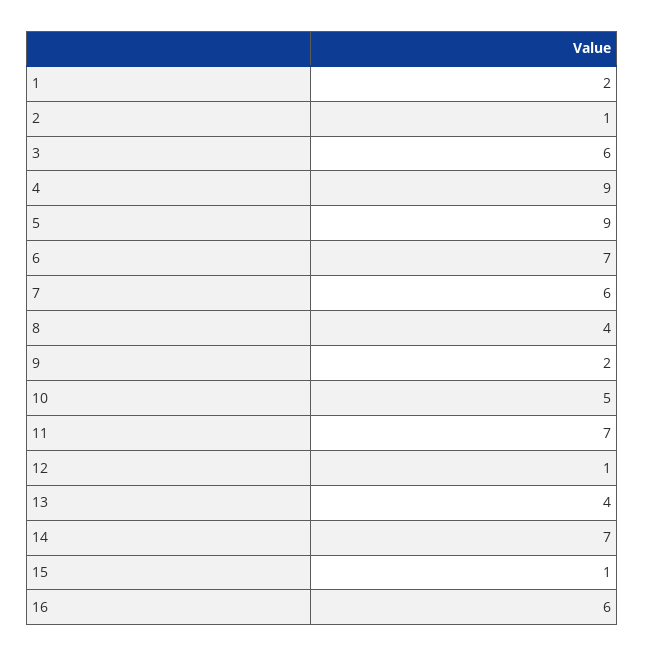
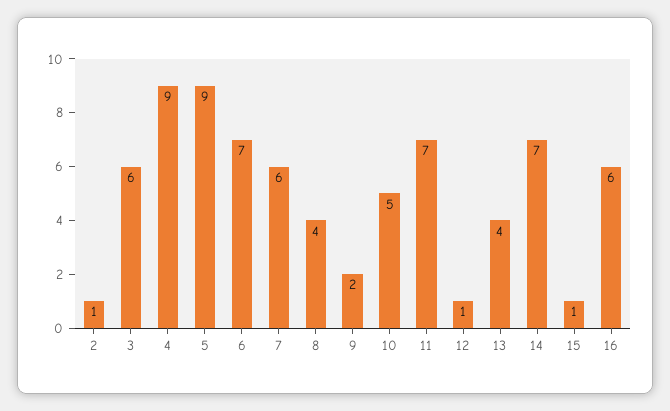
  {
-   "1": 2,
    "2": 1,
    "3": 6,
    "4": 9,
    "5": 9,
    "6": 7,
    "7": 6,
    "8": 4,
    "9": 2,
    "10": 5,
    "11": 7,
    "12": 1,
    "13": 4,
    "14": 7,
    "15": 1,
    "16": 6
  }

